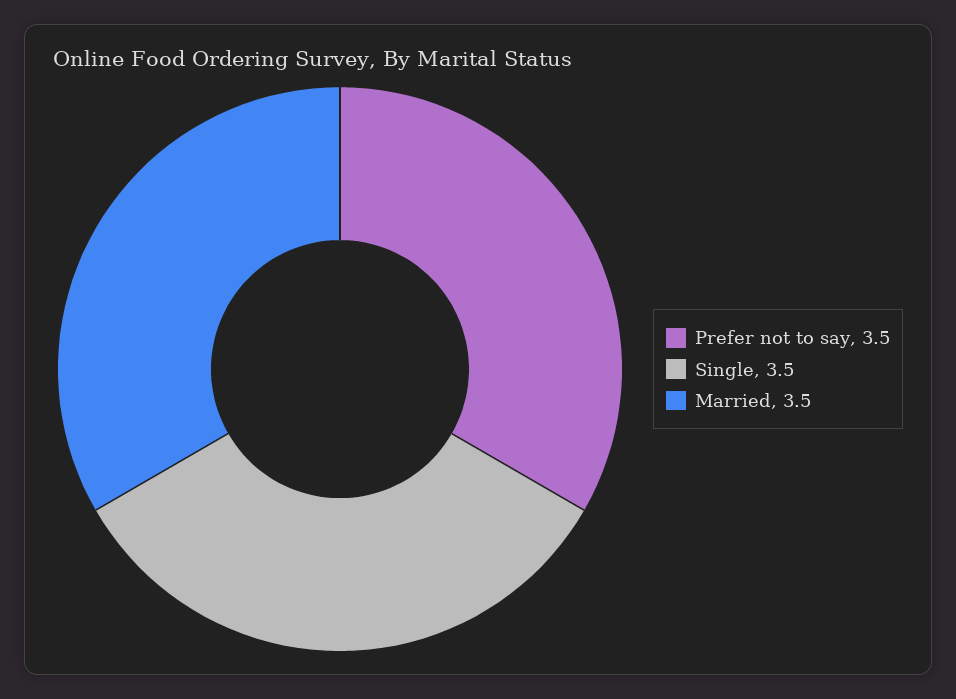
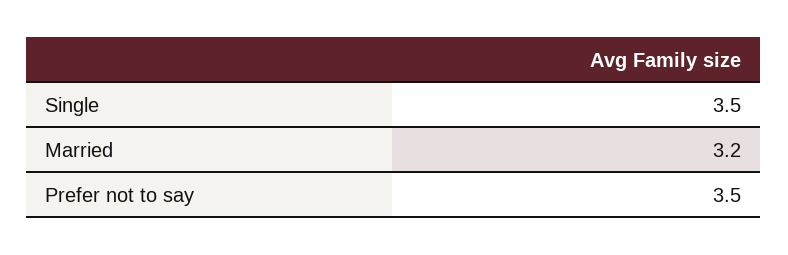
  {
    "Prefer not to say": 3.5,
    "Single": 3.5,
-   "Married": 3.5
+   "Married": 3.2
  }

